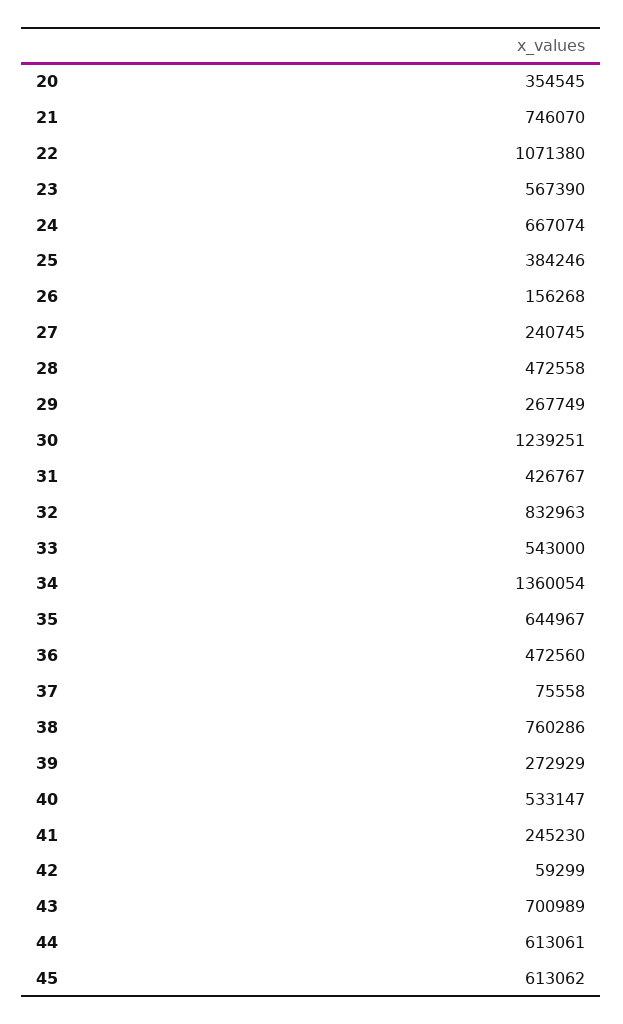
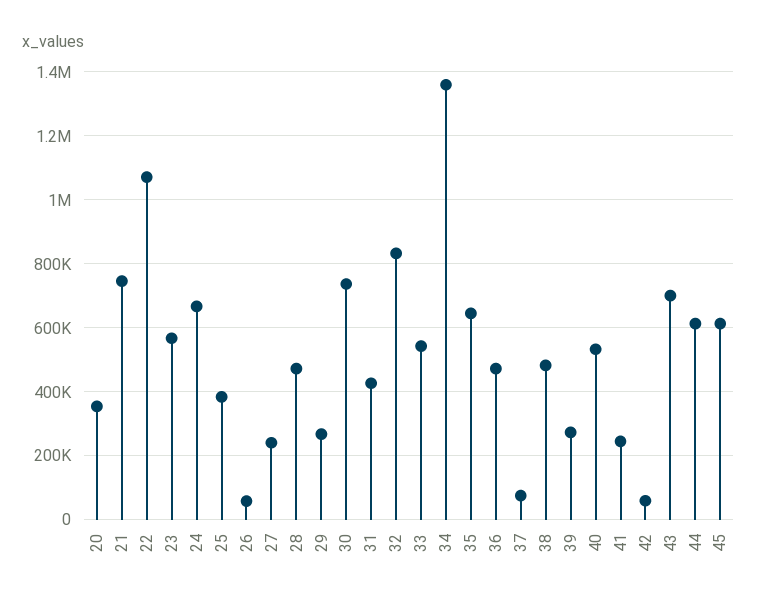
  {
    "20": 354545,
    "21": 746070,
    "22": 1071380,
    "23": 567390,
    "24": 667074,
    "25": 384246,
-   "26": 156268,
+   "26": 60000,
    "27": 240745,
    "28": 472558,
    "29": 267749,
-   "30": 1239251,
+   "30": 740000,
    "31": 426767,
    "32": 832963,
    "33": 543000,
    "34": 1360054,
    "35": 644967,
    "36": 472560,
    "37": 75558,
-   "38": 760286,
+   "38": 480000,
    "39": 272929,
    "40": 533147,
    "41": 245230,
    "42": 59299,
    "43": 700989,
    "44": 613061,
    "45": 613062
  }

